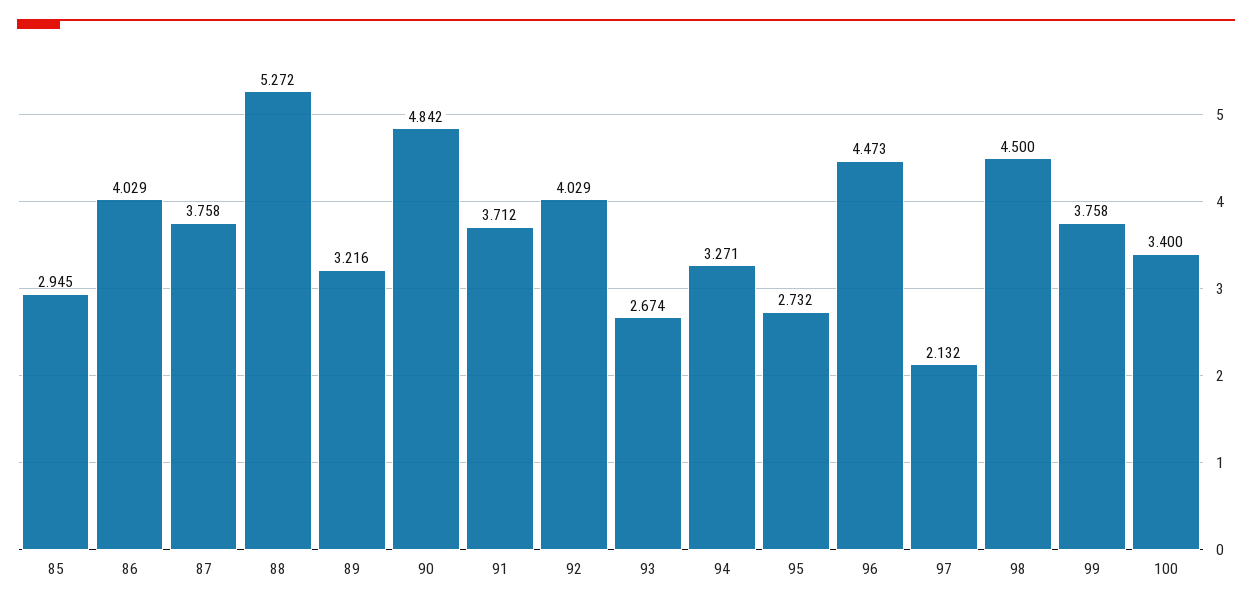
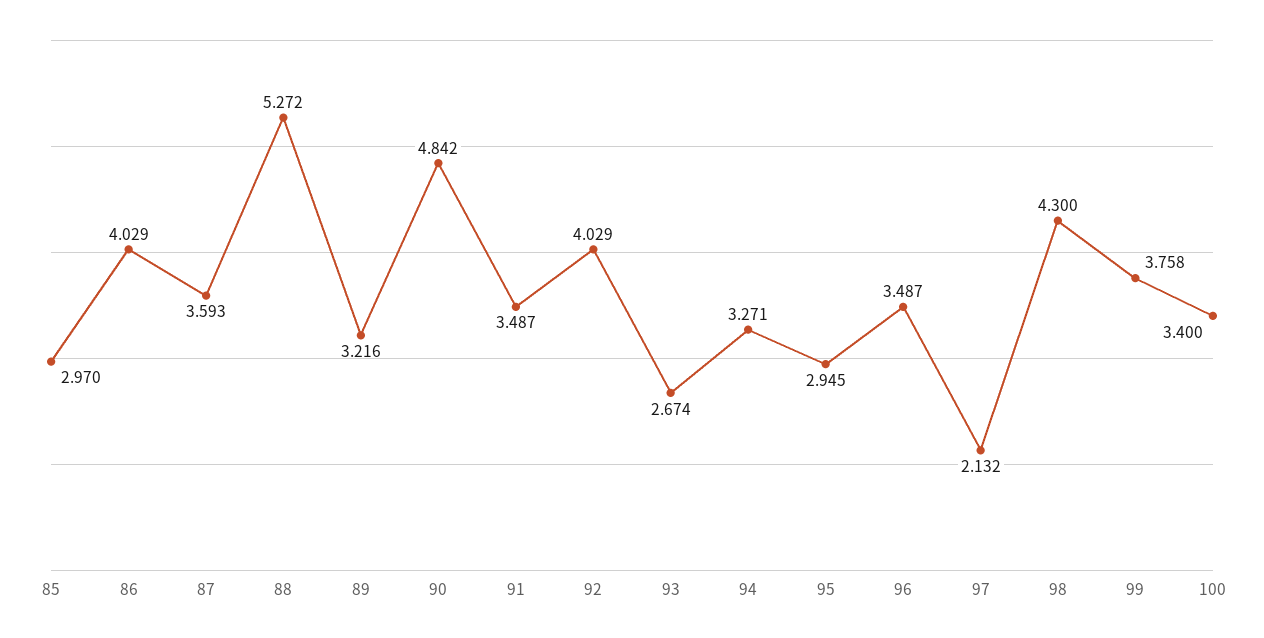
  {
-   "85": 2.945,
+   "85": 2.97,
    "86": 4.029,
-   "87": 3.758,
+   "87": 3.593,
    "88": 5.272,
    "89": 3.216,
    "90": 4.842,
-   "91": 3.712,
+   "91": 3.487,
    "92": 4.029,
    "93": 2.674,
    "94": 3.271,
-   "95": 2.732,
+   "95": 2.945,
-   "96": 4.473,
+   "96": 3.487,
    "97": 2.132,
-   "98": 4.5,
+   "98": 4.3,
    "99": 3.758,
    "100": 3.4
  }

